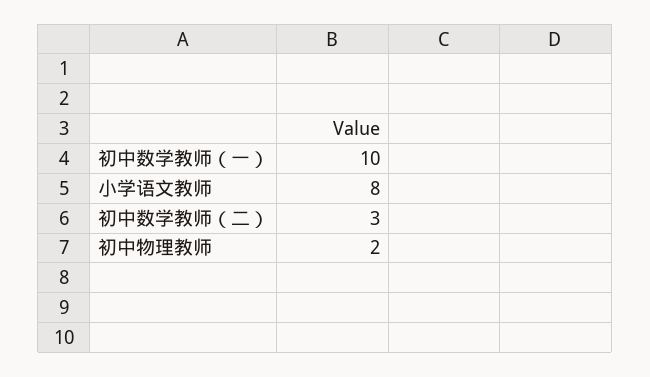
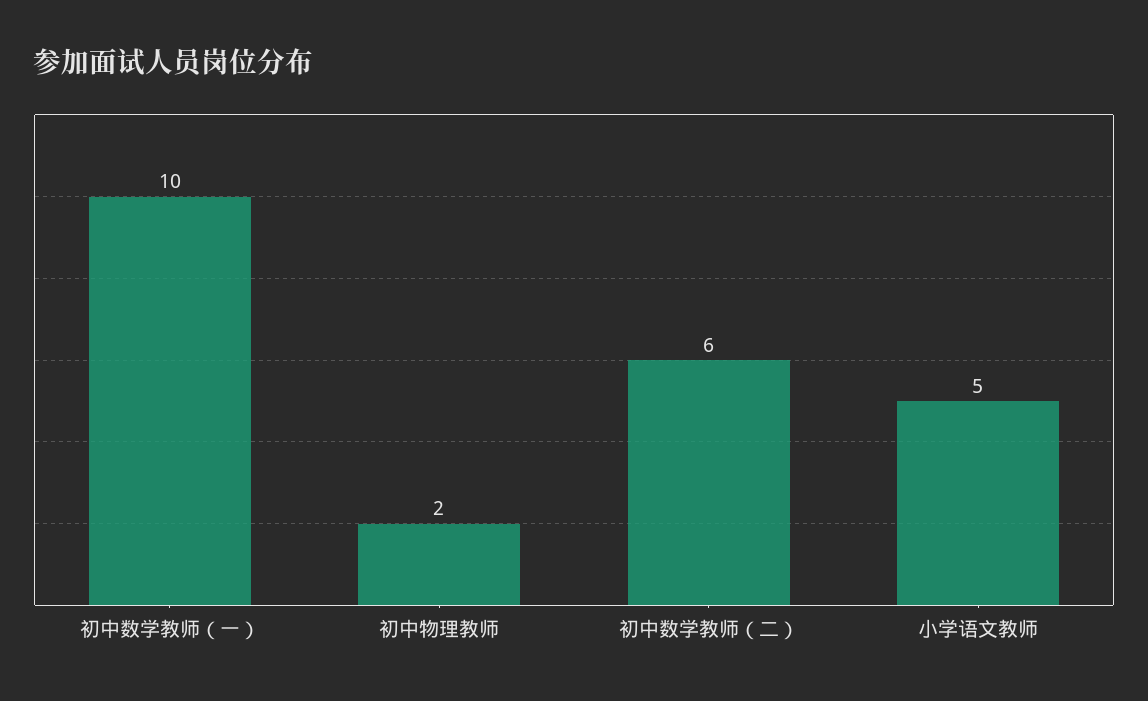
  {
    "初中数学教师（一）": 10,
-   "小学语文教师": 8,
+   "小学语文教师": 5,
-   "初中数学教师（二）": 3,
+   "初中数学教师（二）": 6,
    "初中物理教师": 2
  }

